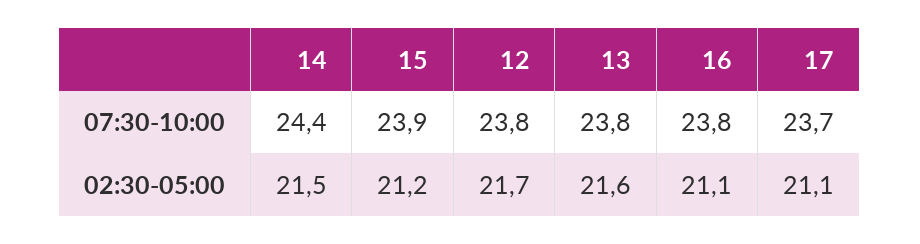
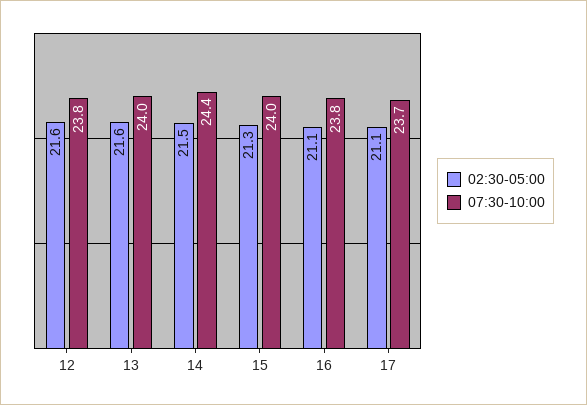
  {
    "07:30-10:00": {
      "14": 24.4,
-     "15": 23.9,
+     "15": 24,
      "12": 23.8,
-     "13": 23.8,
+     "13": 24,
      "16": 23.8,
      "17": 23.7
    },
    "02:30-05:00": {
      "14": 21.5,
-     "15": 21.2,
+     "15": 21.3,
-     "12": 21.7,
+     "12": 21.6,
      "13": 21.6,
      "16": 21.1,
      "17": 21.1
    }
  }

